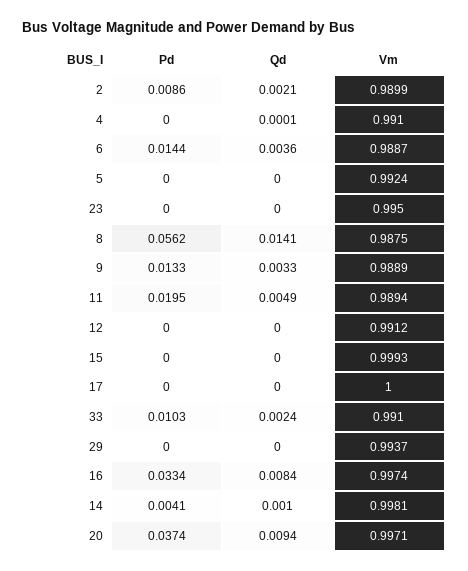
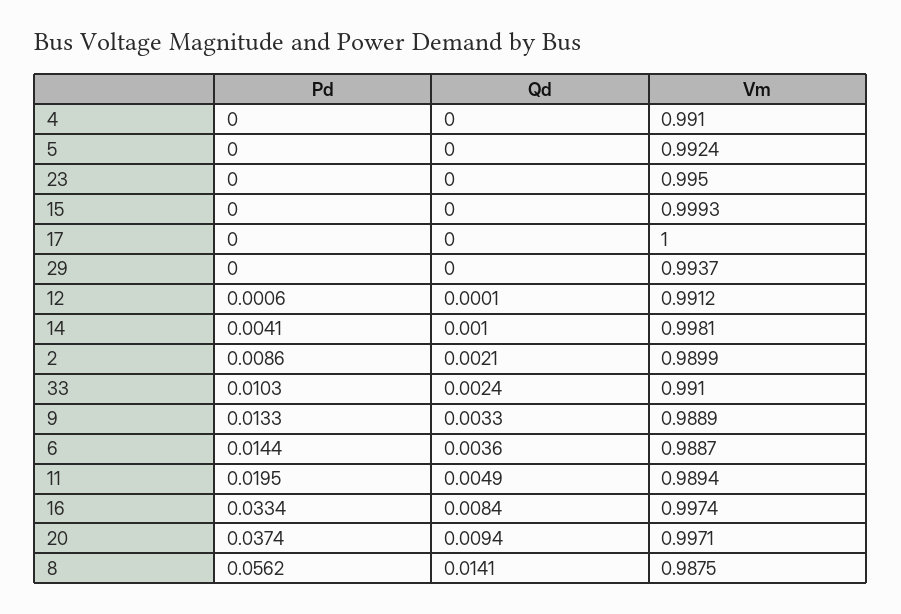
  {
    "Pd": {
      "2": 0.0086,
      "4": 0,
      "6": 0.0144,
      "5": 0,
      "23": 0,
      "8": 0.0562,
      "9": 0.0133,
      "11": 0.0195,
-     "12": 0,
+     "12": 0.0006,
      "15": 0,
      "17": 0,
      "33": 0.0103,
      "29": 0,
      "16": 0.0334,
      "14": 0.0041,
      "20": 0.0374
    },
    "Qd": {
      "2": 0.0021,
-     "4": 0.0001,
+     "4": 0,
      "6": 0.0036,
      "5": 0,
      "23": 0,
      "8": 0.0141,
      "9": 0.0033,
      "11": 0.0049,
-     "12": 0,
+     "12": 0.0001,
      "15": 0,
      "17": 0,
      "33": 0.0024,
      "29": 0,
      "16": 0.0084,
      "14": 0.001,
      "20": 0.0094
    },
    "Vm": {
      "2": 0.9899,
      "4": 0.991,
      "6": 0.9887,
      "5": 0.9924,
      "23": 0.995,
      "8": 0.9875,
      "9": 0.9889,
      "11": 0.9894,
      "12": 0.9912,
      "15": 0.9993,
      "17": 1,
      "33": 0.991,
      "29": 0.9937,
      "16": 0.9974,
      "14": 0.9981,
      "20": 0.9971
    }
  }

